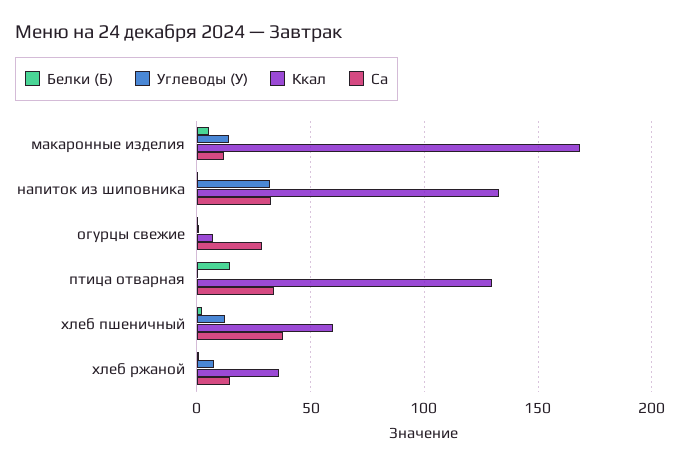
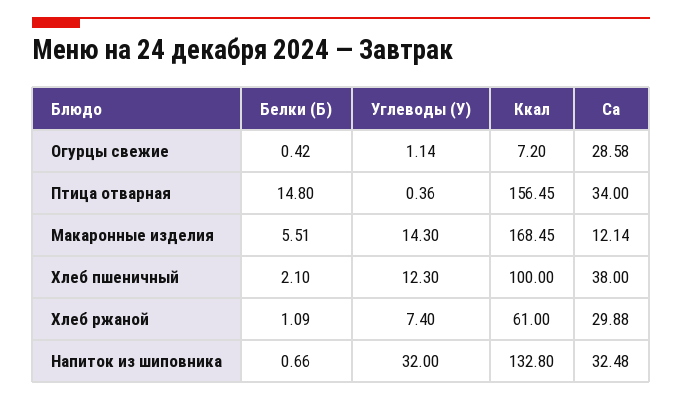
  {
    "Белки (Б)": {
      "макаронные изделия": 5.51,
      "напиток из шиповника": 0.66,
      "огурцы свежие": 0.42,
      "птица отварная": 14.8,
      "хлеб пшеничный": 2.1,
      "хлеб ржаной": 1.09
    },
    "Углеводы (У)": {
      "макаронные изделия": 14.3,
      "напиток из шиповника": 32,
      "огурцы свежие": 1.14,
      "птица отварная": 0.36,
      "хлеб пшеничный": 12.3,
      "хлеб ржаной": 7.4
    },
    "Ккал": {
      "макаронные изделия": 168.45,
      "напиток из шиповника": 132.8,
      "огурцы свежие": 7.2,
-     "птица отварная": 130,
+     "птица отварная": 156.45,
-     "хлеб пшеничный": 60,
+     "хлеб пшеничный": 100,
-     "хлеб ржаной": 35
+     "хлеб ржаной": 61
    },
    "Ca": {
      "макаронные изделия": 12.14,
      "напиток из шиповника": 32.48,
      "огурцы свежие": 28.58,
      "птица отварная": 34,
      "хлеб пшеничный": 38,
-     "хлеб ржаной": 15
+     "хлеб ржаной": 29.88
    }
  }

